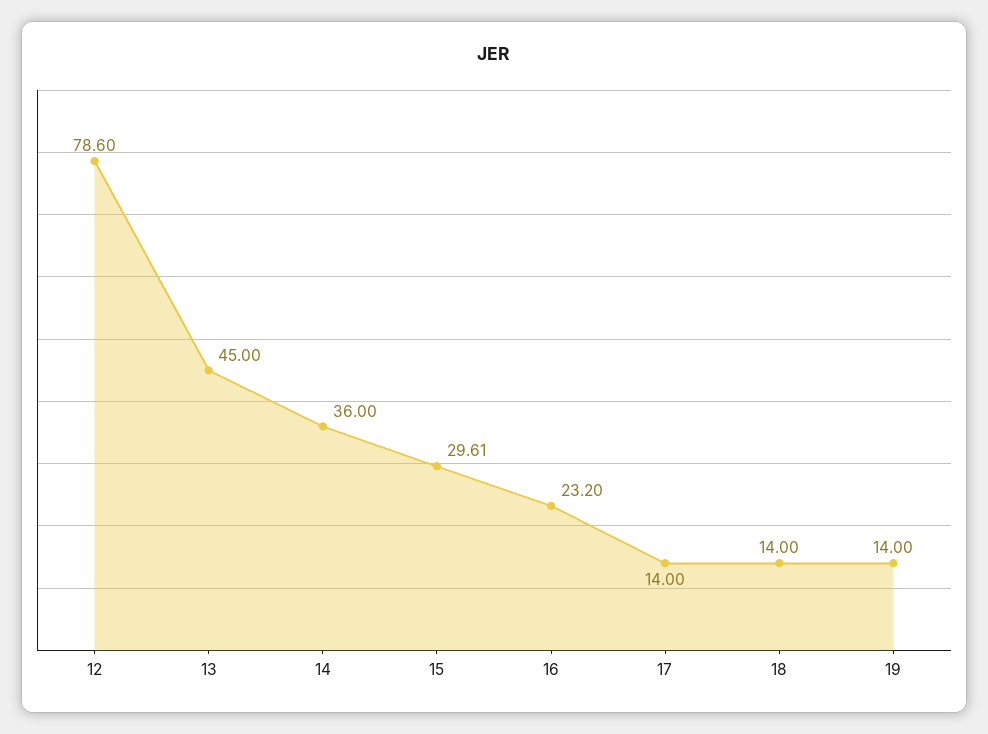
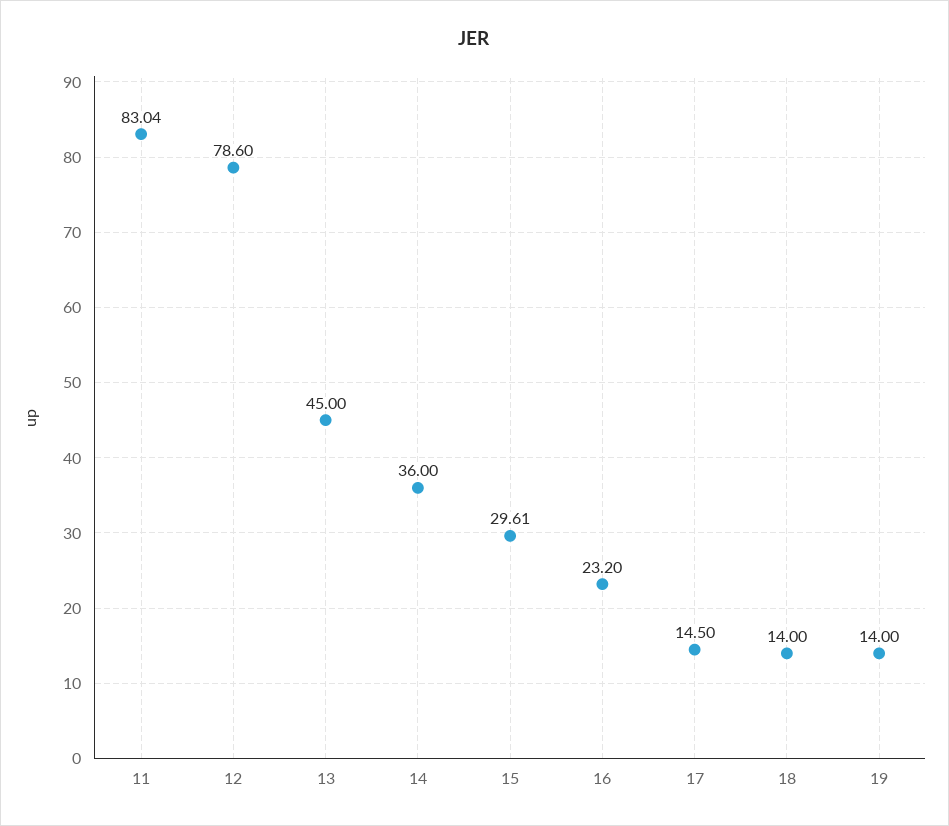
  {
    "12": 78.6,
    "13": 45,
    "14": 36,
    "15": 29.61,
    "16": 23.2,
-   "17": 14,
+   "17": 14.5,
    "18": 14,
-   "19": 14
+   "19": 14,
+   "11": 83.04
  }

